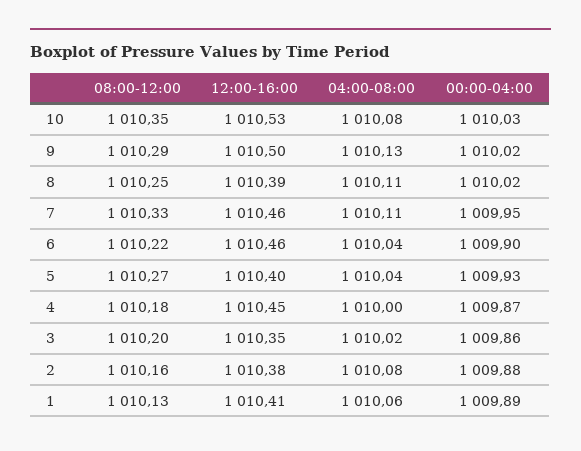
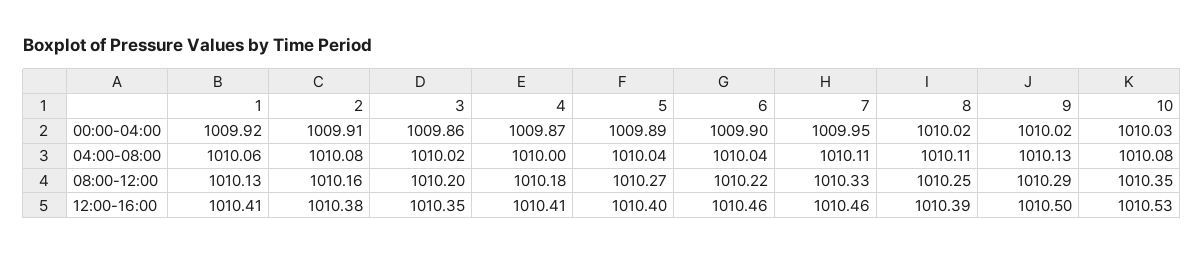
  {
    "08:00-12:00": {
      "10": 1010.35,
      "9": 1010.29,
      "8": 1010.25,
      "7": 1010.33,
      "6": 1010.22,
      "5": 1010.27,
      "4": 1010.18,
      "3": 1010.2,
      "2": 1010.16,
      "1": 1010.13
    },
    "12:00-16:00": {
      "10": 1010.53,
      "9": 1010.5,
      "8": 1010.39,
      "7": 1010.46,
      "6": 1010.46,
      "5": 1010.4,
-     "4": 1010.45,
+     "4": 1010.41,
      "3": 1010.35,
      "2": 1010.38,
      "1": 1010.41
    },
    "04:00-08:00": {
      "10": 1010.08,
      "9": 1010.13,
      "8": 1010.11,
      "7": 1010.11,
      "6": 1010.04,
      "5": 1010.04,
      "4": 1010,
      "3": 1010.02,
      "2": 1010.08,
      "1": 1010.06
    },
    "00:00-04:00": {
      "10": 1010.03,
      "9": 1010.02,
      "8": 1010.02,
      "7": 1009.95,
      "6": 1009.9,
-     "5": 1009.93,
+     "5": 1009.89,
      "4": 1009.87,
      "3": 1009.86,
-     "2": 1009.88,
+     "2": 1009.91,
-     "1": 1009.89
+     "1": 1009.92
    }
  }

